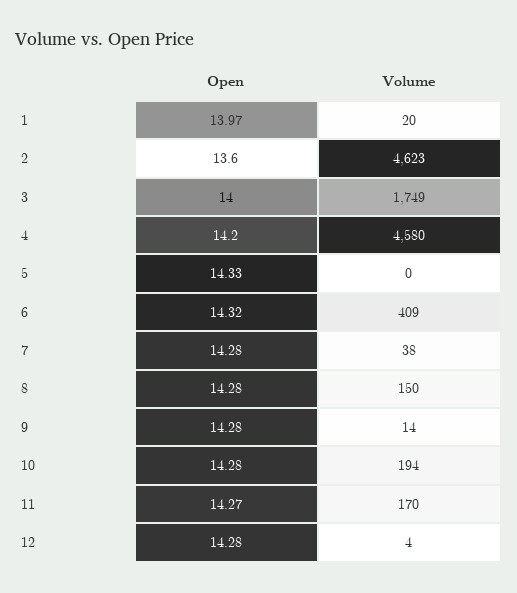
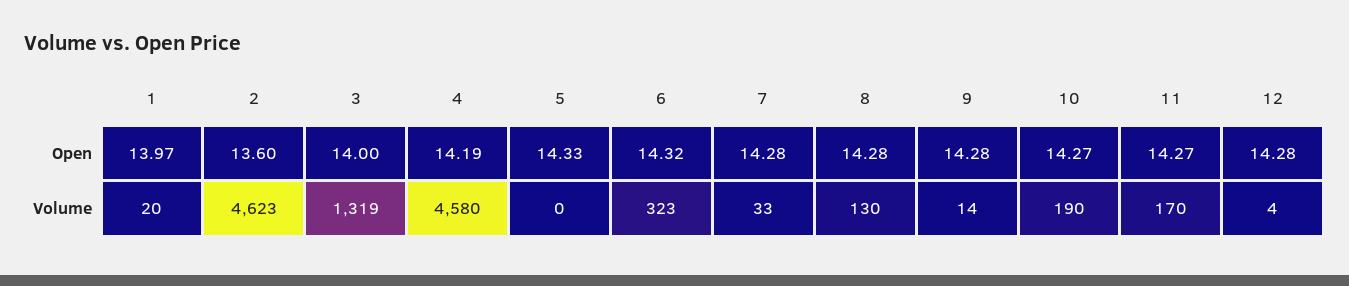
  {
    "Open": {
      "1": 13.97,
      "2": 13.6,
      "3": 14,
-     "4": 14.2,
+     "4": 14.19,
      "5": 14.33,
      "6": 14.32,
      "7": 14.28,
      "8": 14.28,
      "9": 14.28,
-     "10": 14.28,
+     "10": 14.27,
      "11": 14.27,
      "12": 14.28
    },
    "Volume": {
      "1": 20,
      "2": 4623,
-     "3": 1749,
+     "3": 1319,
      "4": 4580,
      "5": 0,
-     "6": 409,
+     "6": 323,
-     "7": 38,
+     "7": 33,
-     "8": 150,
+     "8": 130,
      "9": 14,
-     "10": 194,
+     "10": 190,
      "11": 170,
      "12": 4
    }
  }

